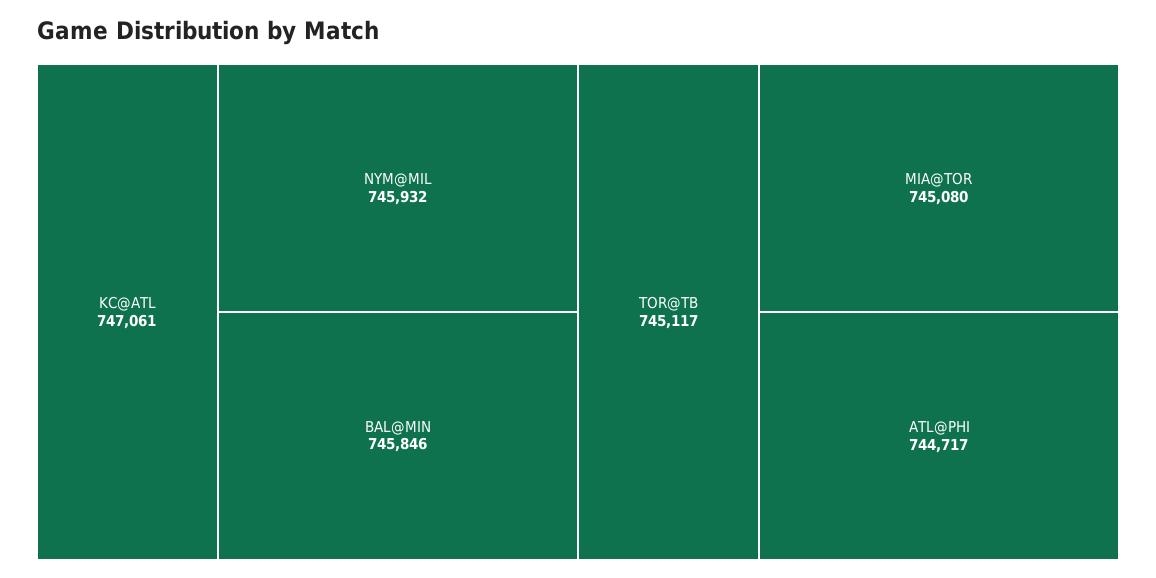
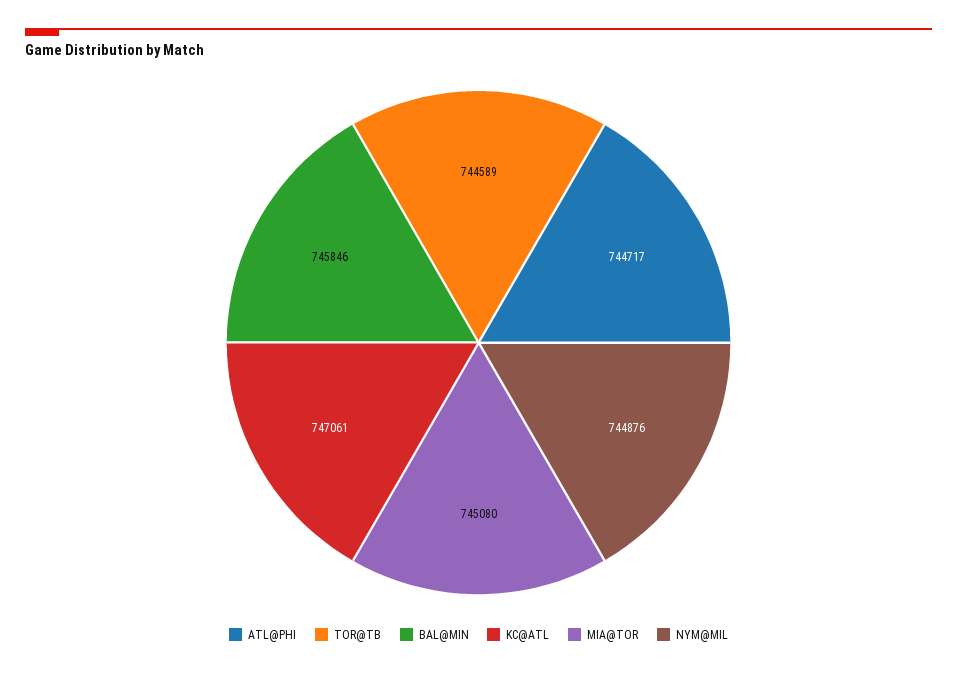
  {
    "KC@ATL": 747061,
-   "NYM@MIL": 745932,
+   "NYM@MIL": 744876,
    "BAL@MIN": 745846,
-   "TOR@TB": 745117,
+   "TOR@TB": 744589,
    "MIA@TOR": 745080,
    "ATL@PHI": 744717
  }

